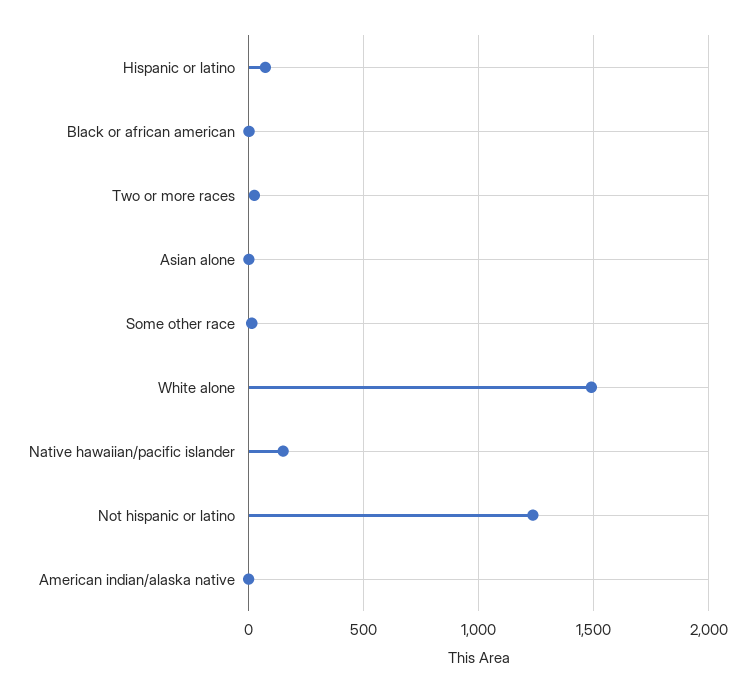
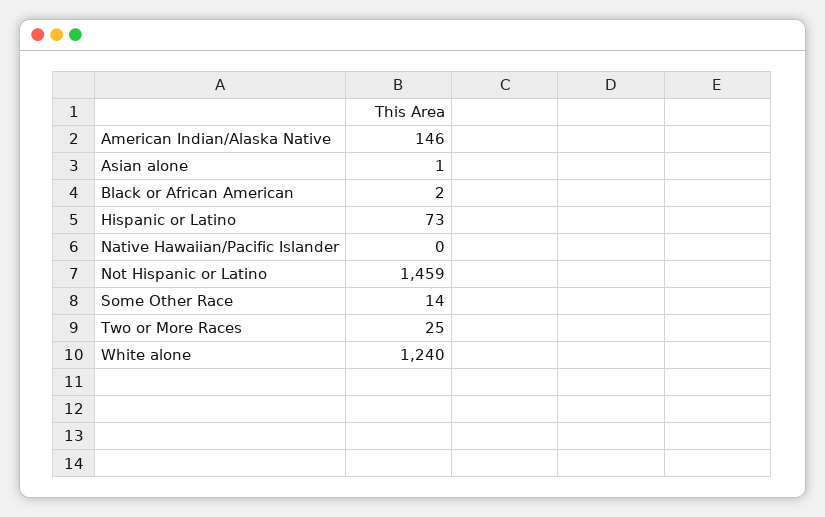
  {
    "Hispanic or latino": 73,
    "Black or african american": 2,
    "Two or more races": 25,
    "Asian alone": 1,
    "Some other race": 14,
-   "White alone": 1500,
+   "White alone": 1240,
-   "Native hawaiian/pacific islander": 150,
+   "Native hawaiian/pacific islander": 0,
-   "Not hispanic or latino": 1250,
+   "Not hispanic or latino": 1459,
-   "American indian/alaska native": 0
+   "American indian/alaska native": 146
  }

